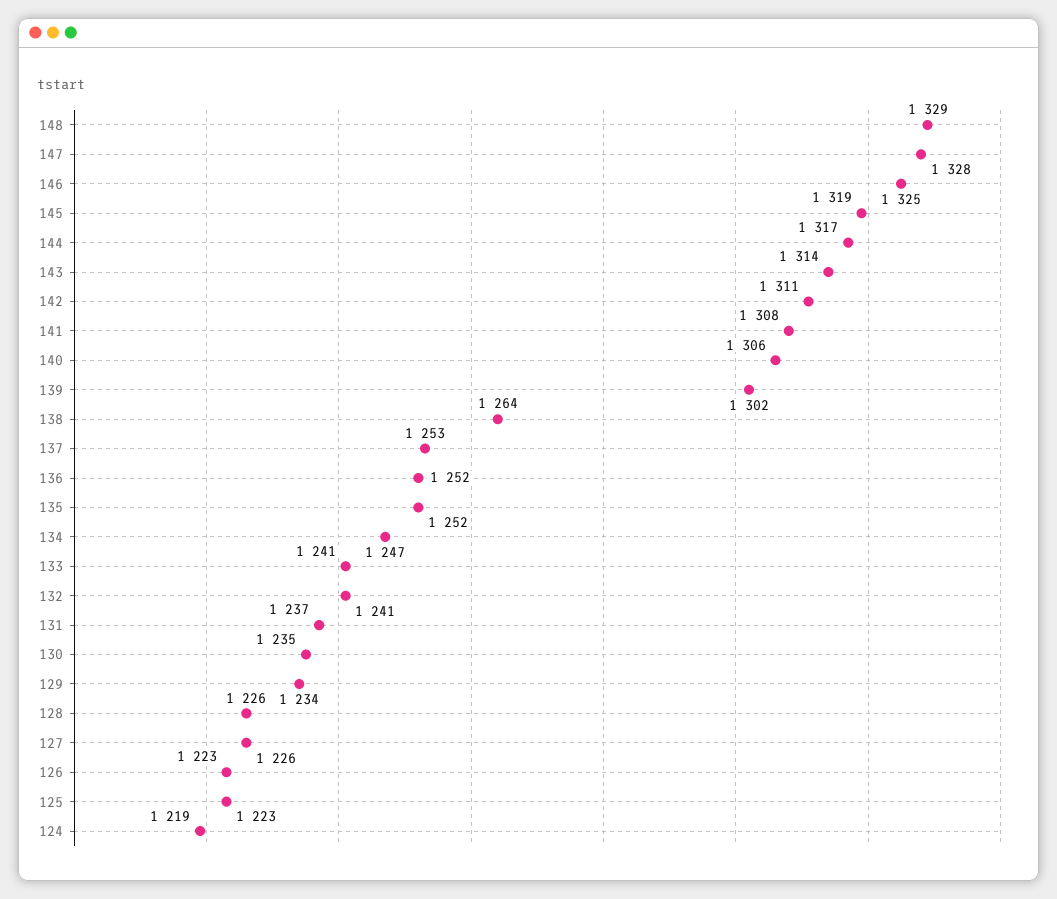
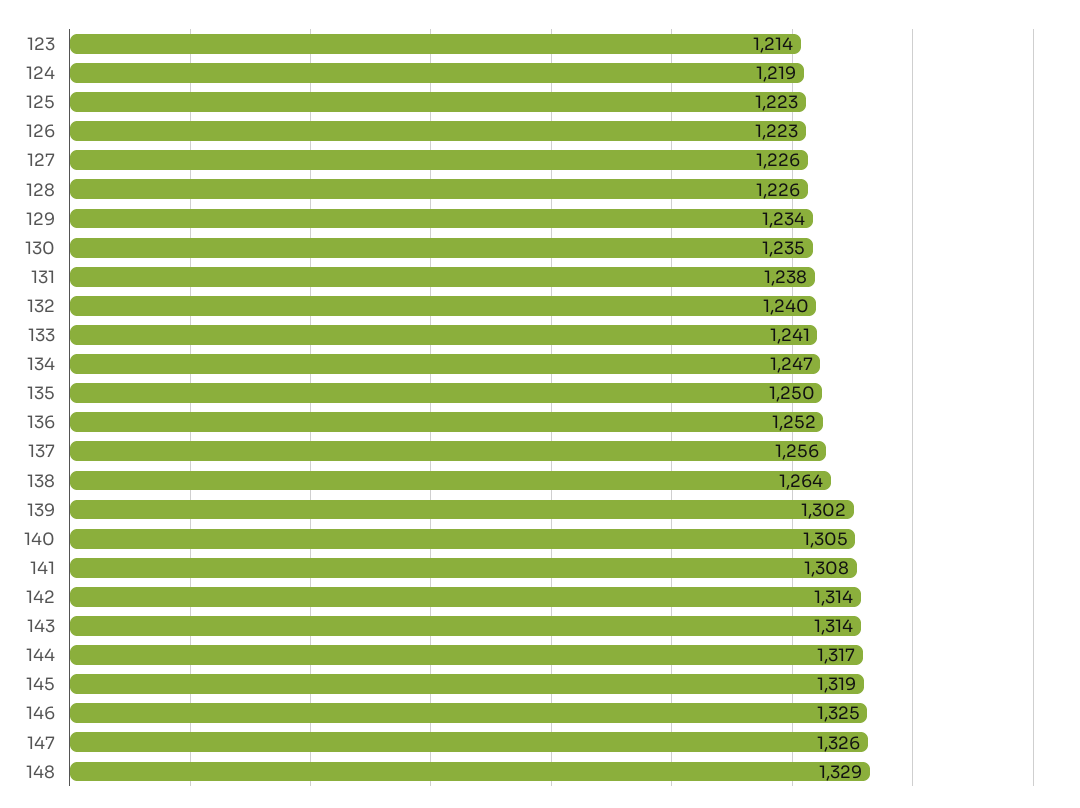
  {
    "148": 1329,
-   "147": 1328,
+   "147": 1326,
    "146": 1325,
    "145": 1319,
    "144": 1317,
    "143": 1314,
-   "142": 1311,
+   "142": 1314,
    "141": 1308,
-   "140": 1306,
+   "140": 1305,
    "139": 1302,
    "138": 1264,
-   "137": 1253,
+   "137": 1256,
    "136": 1252,
-   "135": 1252,
+   "135": 1250,
    "134": 1247,
    "133": 1241,
-   "132": 1241,
+   "132": 1240,
-   "131": 1237,
+   "131": 1238,
    "130": 1235,
    "129": 1234,
    "128": 1226,
    "127": 1226,
    "126": 1223,
    "125": 1223,
-   "124": 1219
+   "124": 1219,
+   "123": 1214
  }

